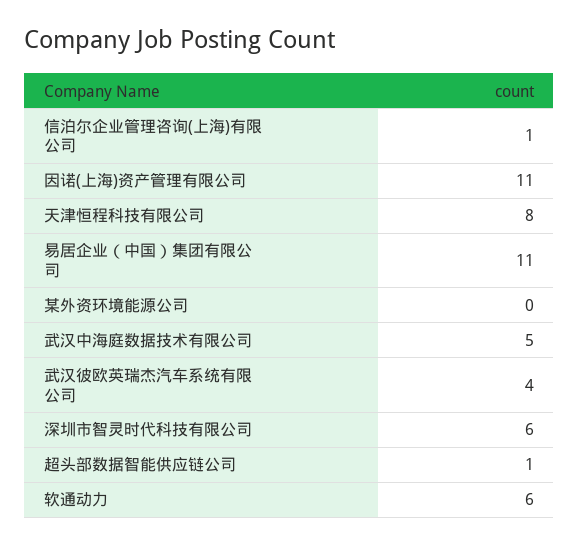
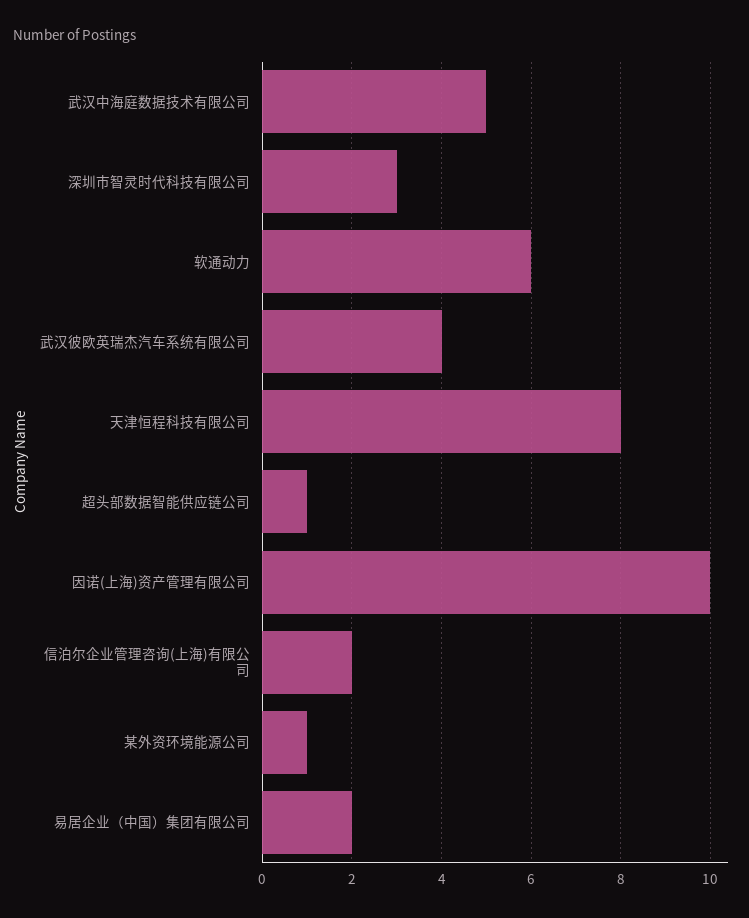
  {
-   "信泊尔企业管理咨询(上海)有限公司": 1,
+   "信泊尔企业管理咨询(上海)有限公司": 2,
-   "因诺(上海)资产管理有限公司": 11,
+   "因诺(上海)资产管理有限公司": 10,
    "天津恒程科技有限公司": 8,
-   "易居企业（中国）集团有限公司": 11,
+   "易居企业（中国）集团有限公司": 2,
-   "某外资环境能源公司": 0,
+   "某外资环境能源公司": 1,
    "武汉中海庭数据技术有限公司": 5,
    "武汉彼欧英瑞杰汽车系统有限公司": 4,
-   "深圳市智灵时代科技有限公司": 6,
+   "深圳市智灵时代科技有限公司": 3,
    "超头部数据智能供应链公司": 1,
    "软通动力": 6
  }

